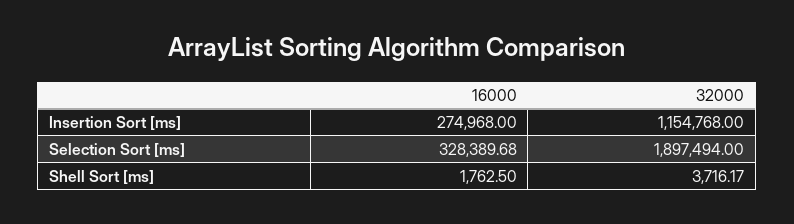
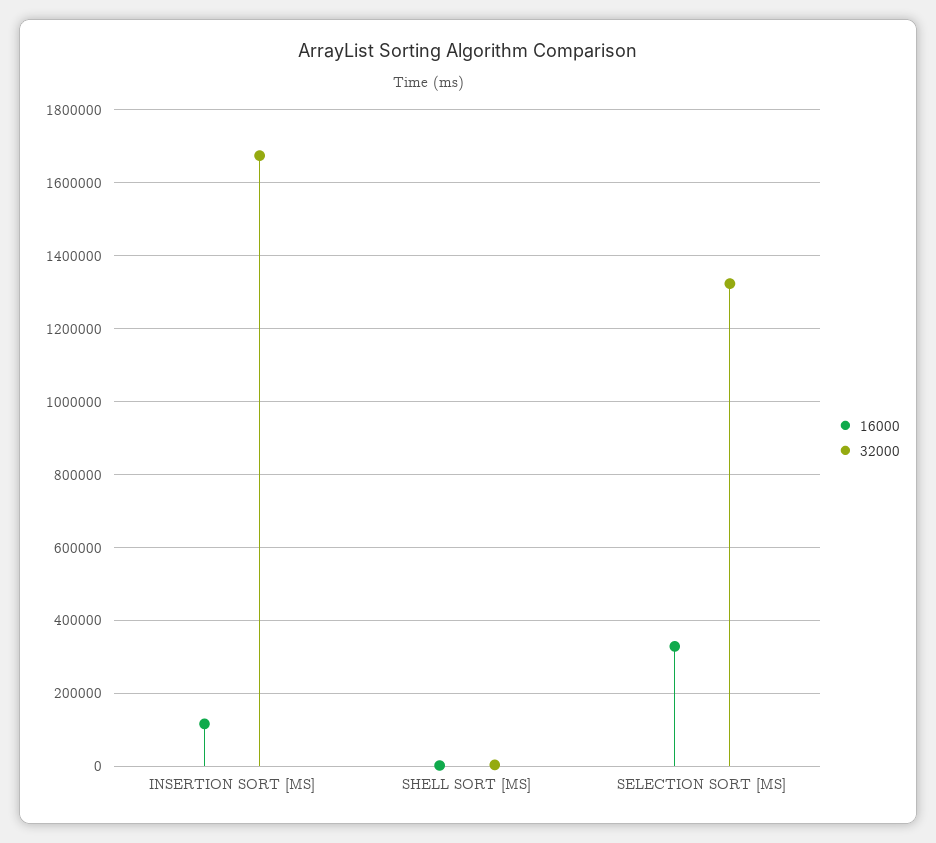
  {
    "16000": {
-     "Insertion Sort [ms]": 274968,
+     "Insertion Sort [ms]": 120000,
      "Selection Sort [ms]": 328389.68,
      "Shell Sort [ms]": 1762.5
    },
    "32000": {
-     "Insertion Sort [ms]": 1154768,
+     "Insertion Sort [ms]": 1680000,
-     "Selection Sort [ms]": 1897494,
+     "Selection Sort [ms]": 1320000,
      "Shell Sort [ms]": 3716.17
    }
  }

